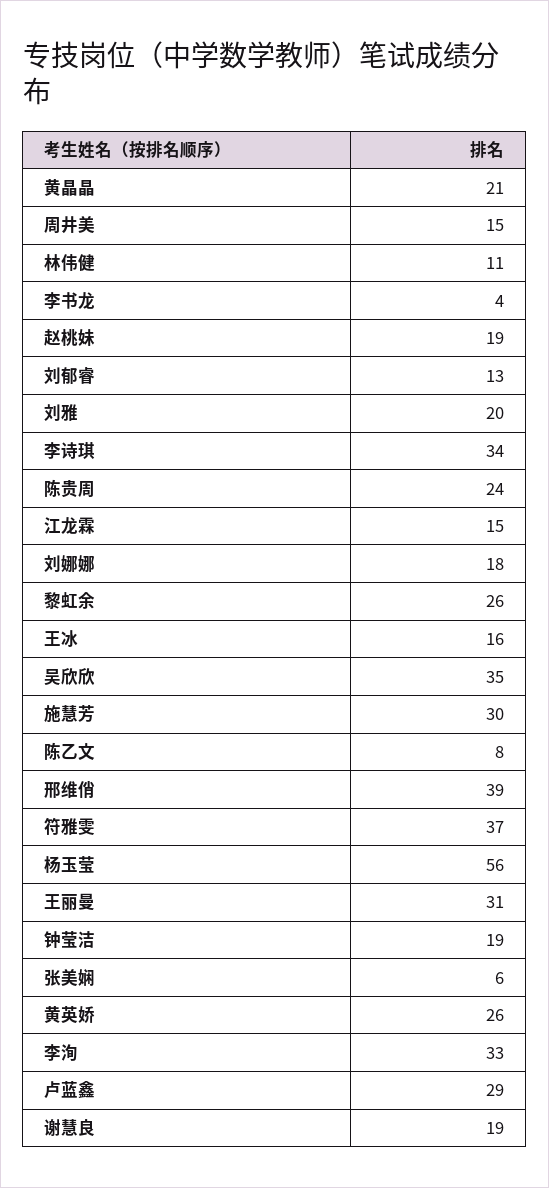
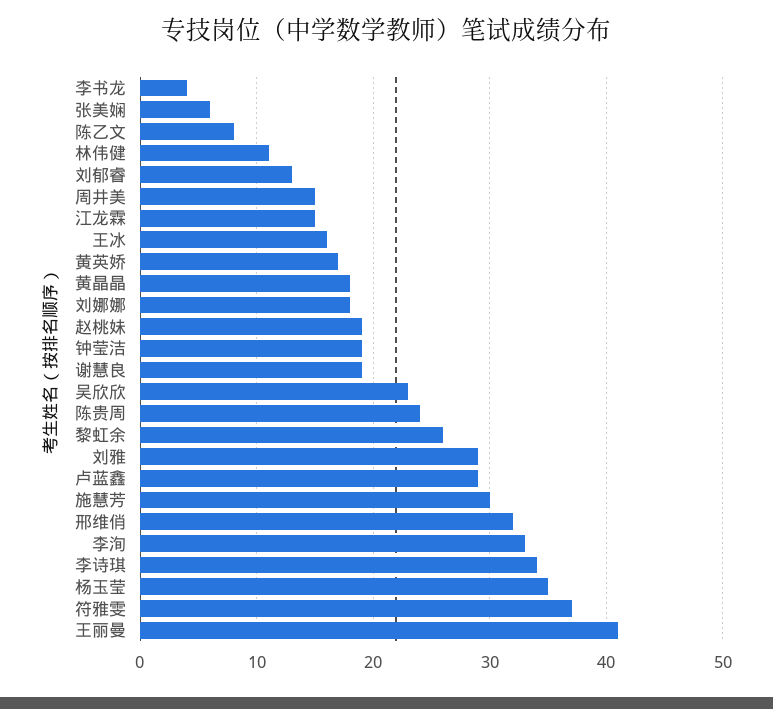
  {
-   "黄晶晶": 21,
+   "黄晶晶": 18,
    "周井美": 15,
    "林伟健": 11,
    "李书龙": 4,
    "赵桃妹": 19,
    "刘郁睿": 13,
-   "刘雅": 20,
+   "刘雅": 29,
    "李诗琪": 34,
    "陈贵周": 24,
    "江龙霖": 15,
    "刘娜娜": 18,
    "黎虹余": 26,
    "王冰": 16,
-   "吴欣欣": 35,
+   "吴欣欣": 23,
    "施慧芳": 30,
    "陈乙文": 8,
-   "邢维俏": 39,
+   "邢维俏": 32,
    "符雅雯": 37,
-   "杨玉莹": 56,
+   "杨玉莹": 35,
-   "王丽曼": 31,
+   "王丽曼": 41,
    "钟莹洁": 19,
    "张美娴": 6,
-   "黄英娇": 26,
+   "黄英娇": 17,
    "李洵": 33,
    "卢蓝鑫": 29,
    "谢慧良": 19
  }

